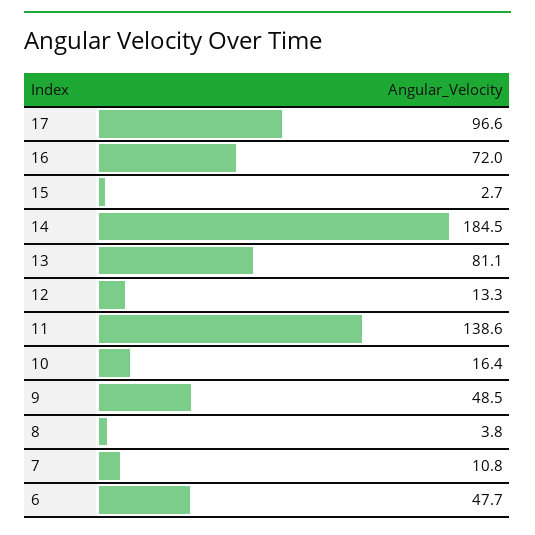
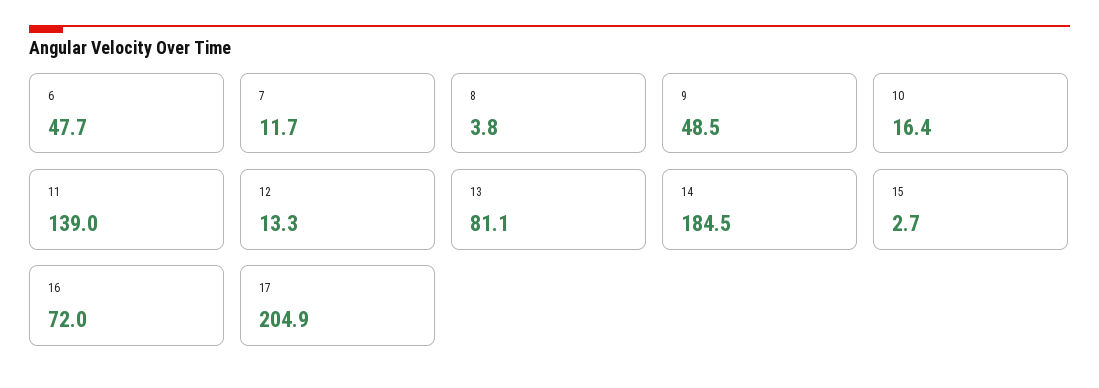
  {
-   "17": 96.6,
+   "17": 204.9,
    "16": 72,
    "15": 2.7,
    "14": 184.5,
    "13": 81.1,
    "12": 13.3,
-   "11": 138.6,
+   "11": 139,
    "10": 16.4,
    "9": 48.5,
    "8": 3.8,
-   "7": 10.8,
+   "7": 11.7,
    "6": 47.7
  }

